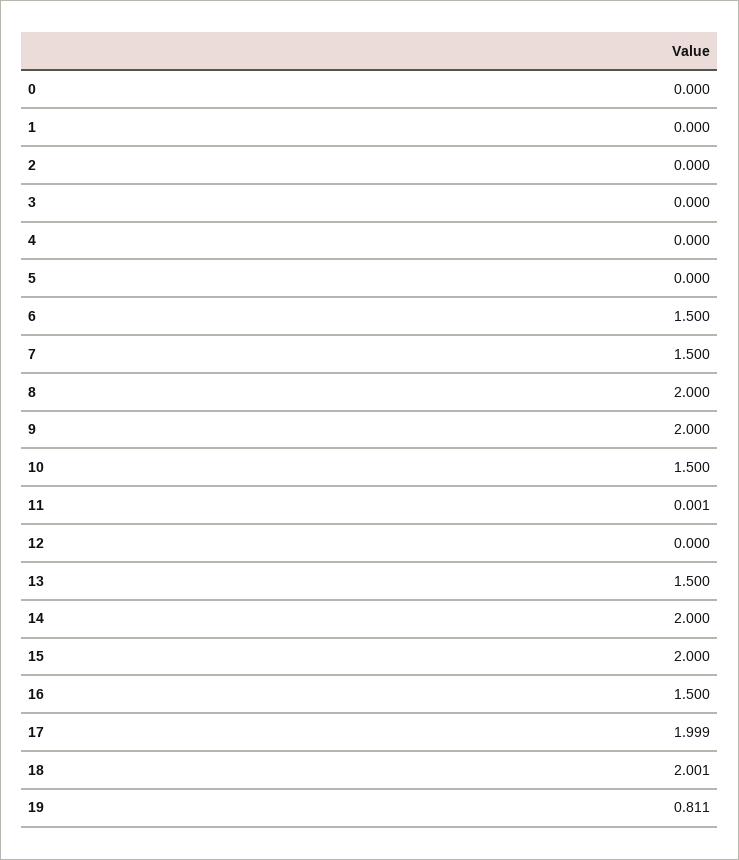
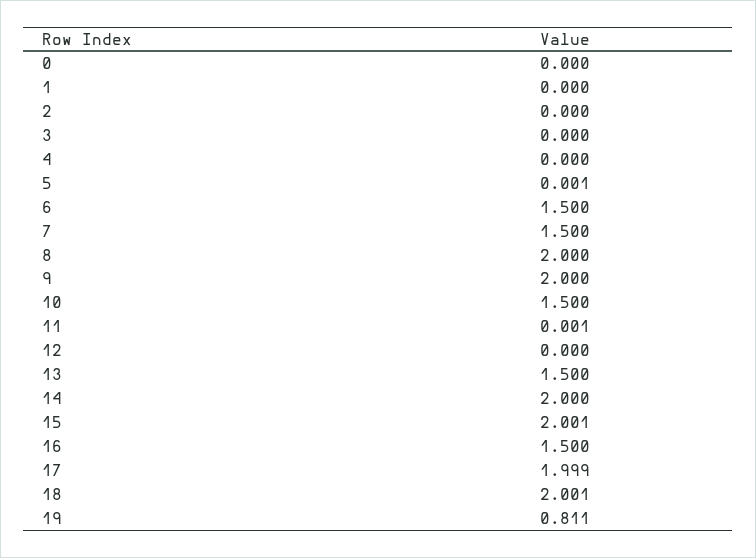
  {
    "0": 0,
    "1": 0,
    "2": 0,
    "3": 0,
    "4": 0,
-   "5": 0,
+   "5": 0.001,
    "6": 1.5,
    "7": 1.5,
    "8": 2,
    "9": 2,
    "10": 1.5,
    "11": 0.001,
    "12": 0,
    "13": 1.5,
    "14": 2,
-   "15": 2,
+   "15": 2.001,
    "16": 1.5,
    "17": 1.999,
    "18": 2.001,
    "19": 0.811
  }

